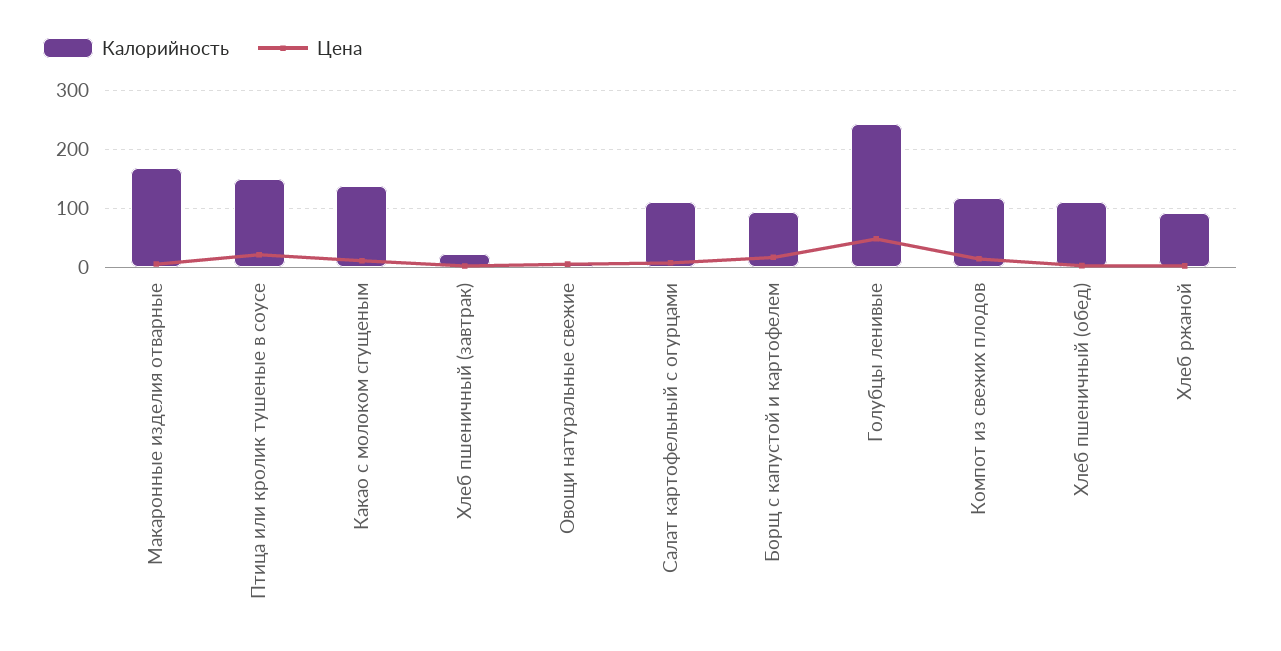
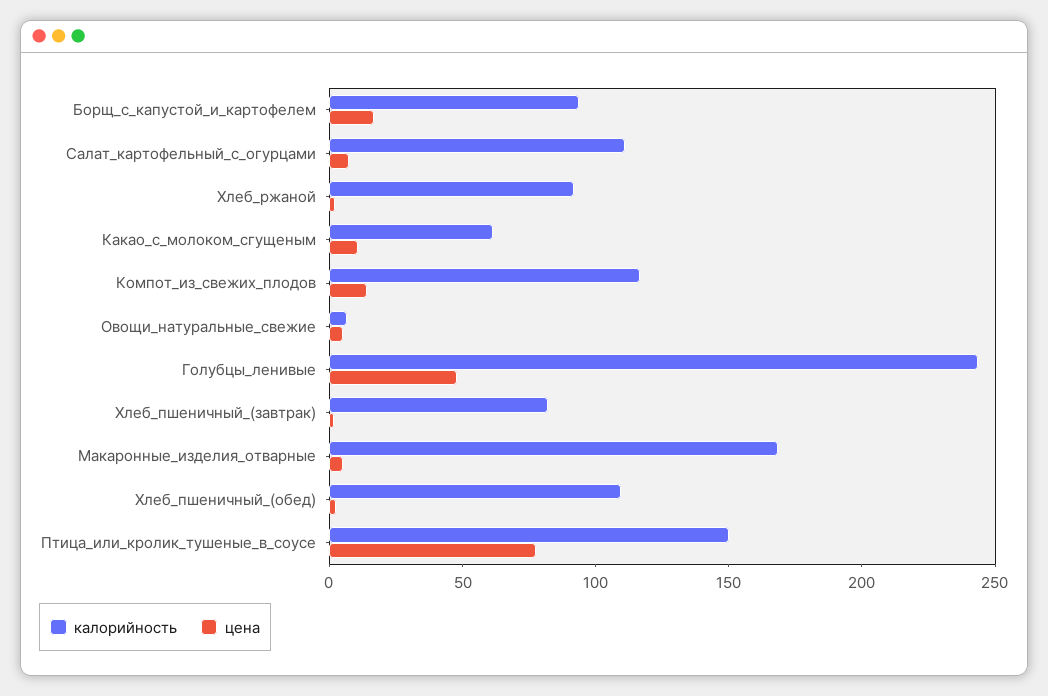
  {
    "Калорийность": {
      "Макаронные изделия отварные": 170,
      "Птица или кролик тушеные в соусе": 150,
-     "Какао с молоком сгущеным": 140,
+     "Какао с молоком сгущеным": 60,
-     "Хлеб пшеничный (завтрак)": 20,
+     "Хлеб пшеничный (завтрак)": 80,
      "Овощи натуральные свежие": 10,
      "Салат картофельный с огурцами": 110,
      "Борщ с капустой и картофелем": 90,
      "Голубцы ленивые": 240,
      "Компот из свежих плодов": 120,
      "Хлеб пшеничный (обед)": 110,
      "Хлеб ржаной": 90
    },
    "Цена": {
      "Макаронные изделия отварные": 10,
-     "Птица или кролик тушеные в соусе": 20,
+     "Птица или кролик тушеные в соусе": 80,
      "Какао с молоком сгущеным": 10,
      "Хлеб пшеничный (завтрак)": 0,
      "Овощи натуральные свежие": 0,
      "Салат картофельный с огурцами": 10,
      "Борщ с капустой и картофелем": 20,
      "Голубцы ленивые": 50,
      "Компот из свежих плодов": 10,
      "Хлеб пшеничный (обед)": 0,
      "Хлеб ржаной": 0
    }
  }

